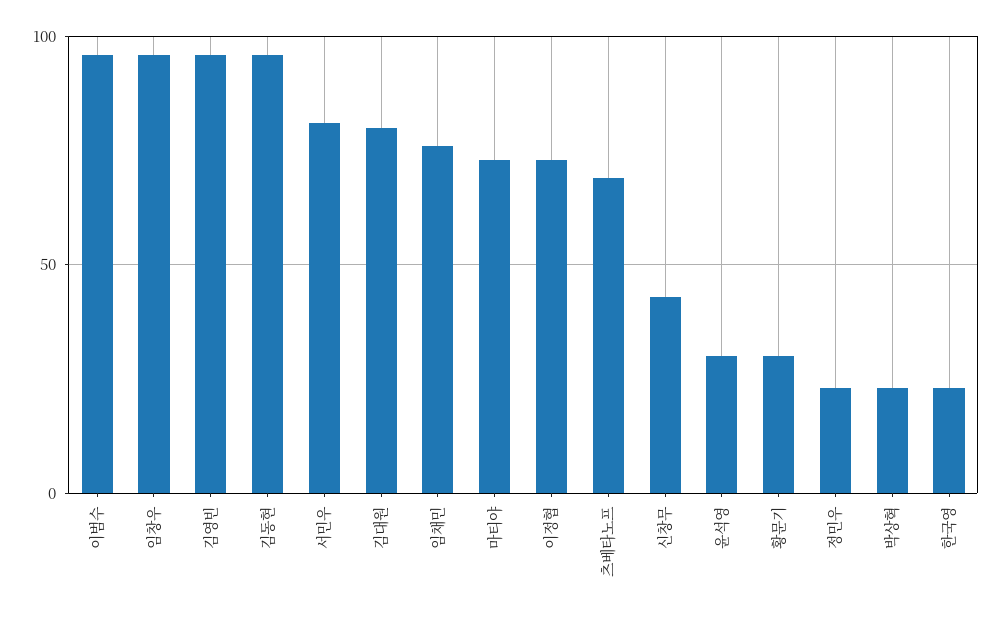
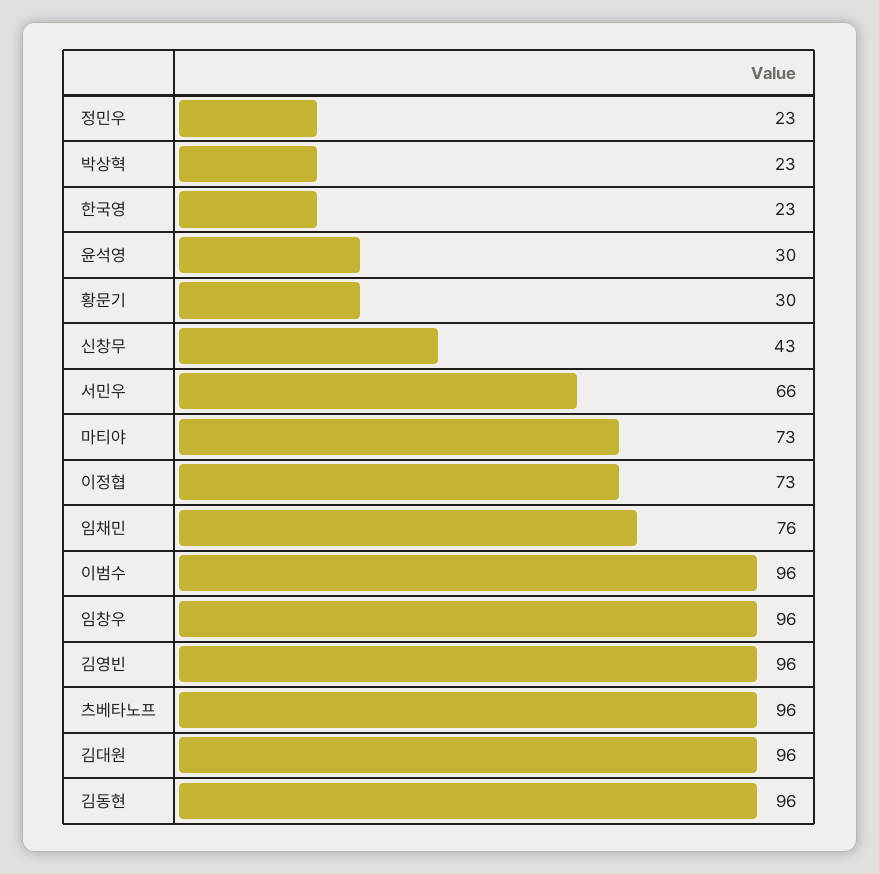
  {
    "이범수": 96,
    "임창우": 96,
    "김영빈": 96,
    "김동현": 96,
-   "서민우": 80,
+   "서민우": 66,
-   "김대원": 80,
+   "김대원": 96,
    "임채민": 76,
    "마티야": 73,
    "이정협": 73,
-   "츠베타노프": 70,
+   "츠베타노프": 96,
    "신창무": 43,
    "윤석영": 30,
    "황문기": 30,
    "정민우": 23,
    "박상혁": 23,
    "한국영": 23
  }

